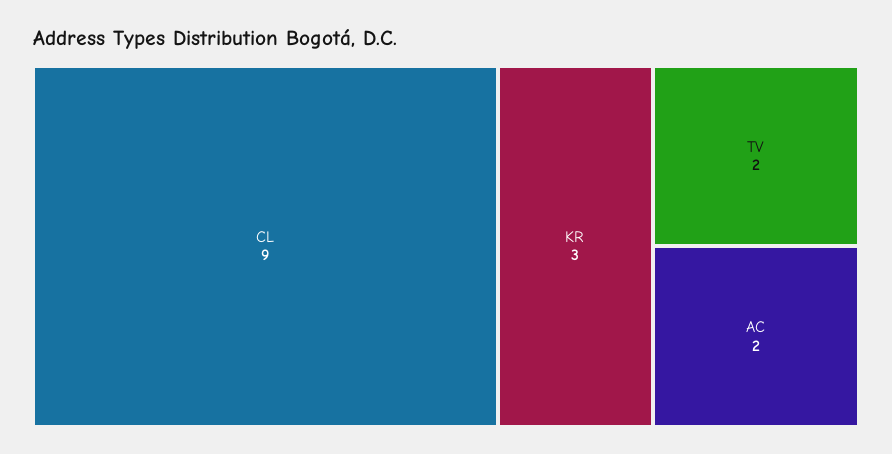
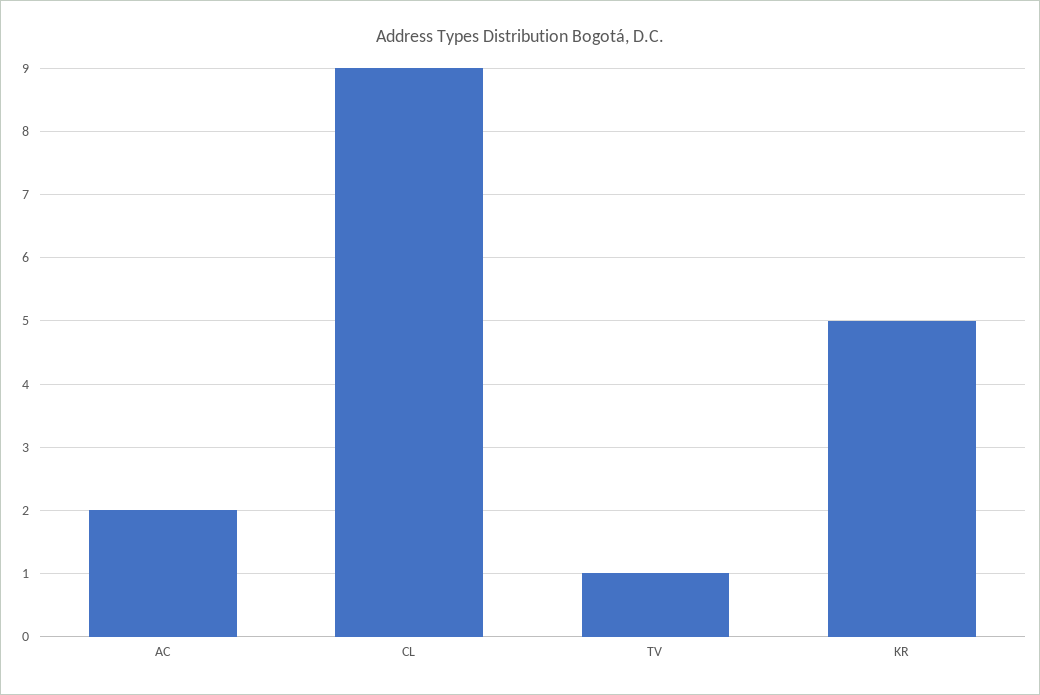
  {
    "CL": 9,
-   "KR": 3,
+   "KR": 5,
-   "TV": 2,
+   "TV": 1,
    "AC": 2
  }

